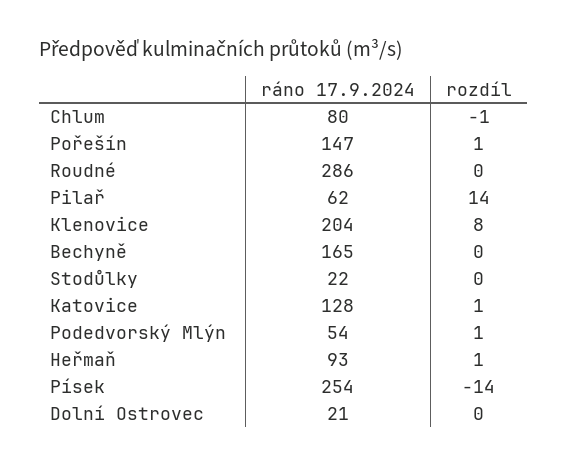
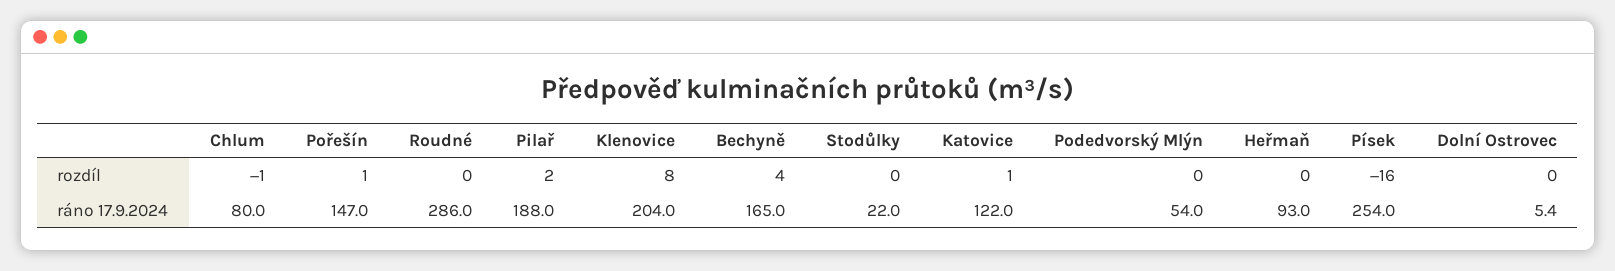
  {
    "ráno 17.9.2024": {
      "Chlum": 80,
      "Pořešín": 147,
      "Roudné": 286,
-     "Pilař": 62,
+     "Pilař": 188,
      "Klenovice": 204,
      "Bechyně": 165,
      "Stodůlky": 22,
-     "Katovice": 128,
+     "Katovice": 122,
      "Podedvorský Mlýn": 54,
      "Heřmaň": 93,
      "Písek": 254,
-     "Dolní Ostrovec": 21
+     "Dolní Ostrovec": 5.4
    },
    "rozdíl": {
      "Chlum": -1,
      "Pořešín": 1,
      "Roudné": 0,
-     "Pilař": 14,
+     "Pilař": 2,
      "Klenovice": 8,
-     "Bechyně": 0,
+     "Bechyně": 4,
      "Stodůlky": 0,
      "Katovice": 1,
-     "Podedvorský Mlýn": 1,
+     "Podedvorský Mlýn": 0,
-     "Heřmaň": 1,
+     "Heřmaň": 0,
-     "Písek": -14,
+     "Písek": -16,
      "Dolní Ostrovec": 0
    }
  }

